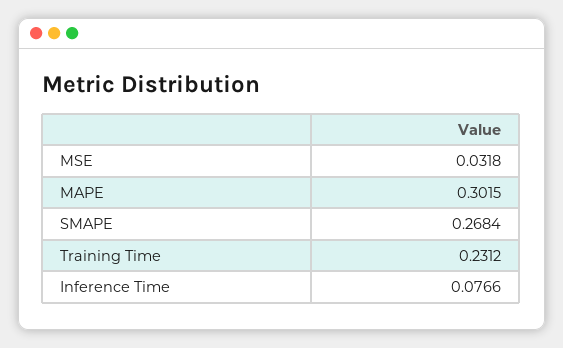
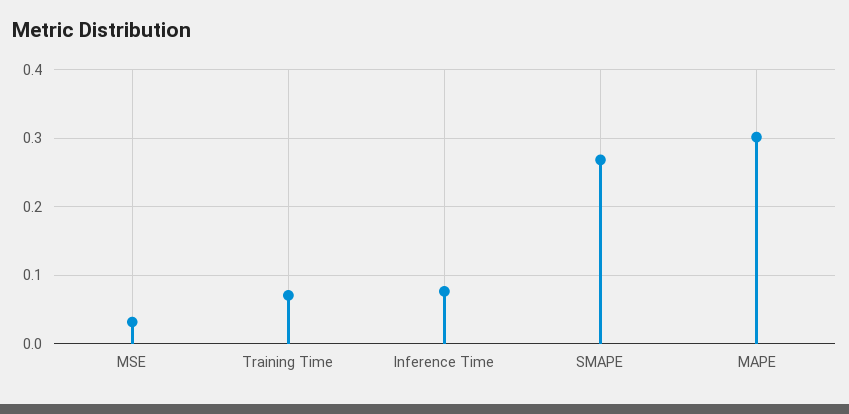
  {
    "MSE": 0.0318,
    "MAPE": 0.3015,
    "SMAPE": 0.2684,
-   "Training Time": 0.2312,
+   "Training Time": 0.07,
    "Inference Time": 0.0766
  }

